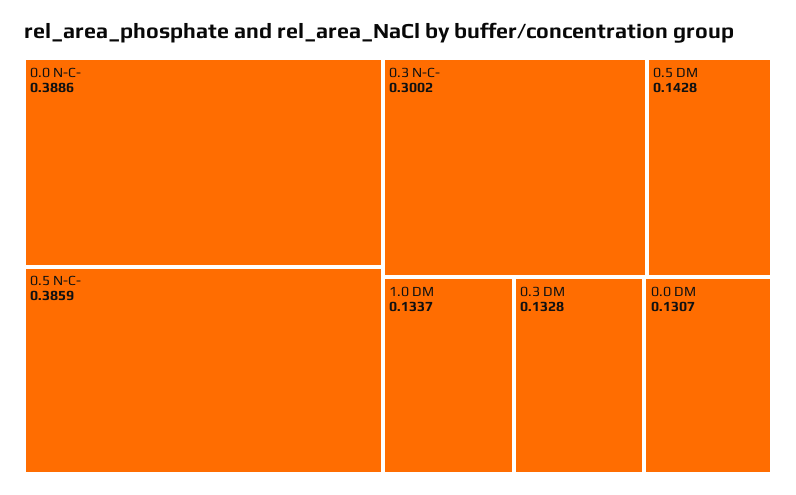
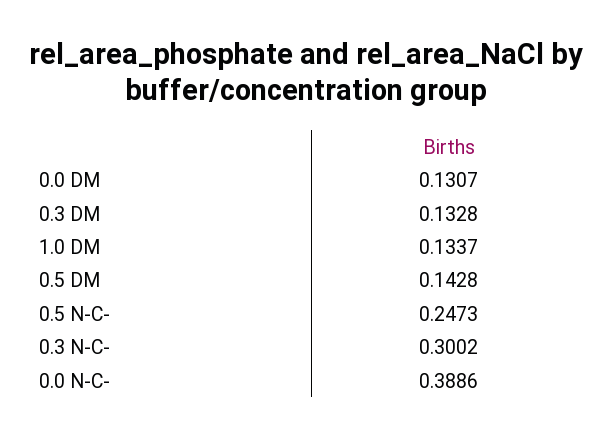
  {
    "0.0 N-C-": 0.3886,
-   "0.5 N-C-": 0.3859,
+   "0.5 N-C-": 0.2473,
    "0.3 N-C-": 0.3002,
    "0.5 DM": 0.1428,
    "1.0 DM": 0.1337,
    "0.3 DM": 0.1328,
    "0.0 DM": 0.1307
  }

